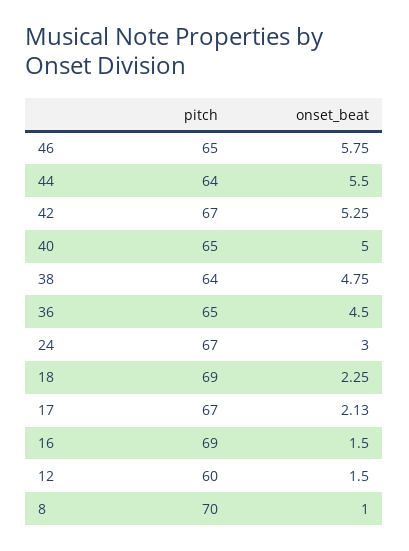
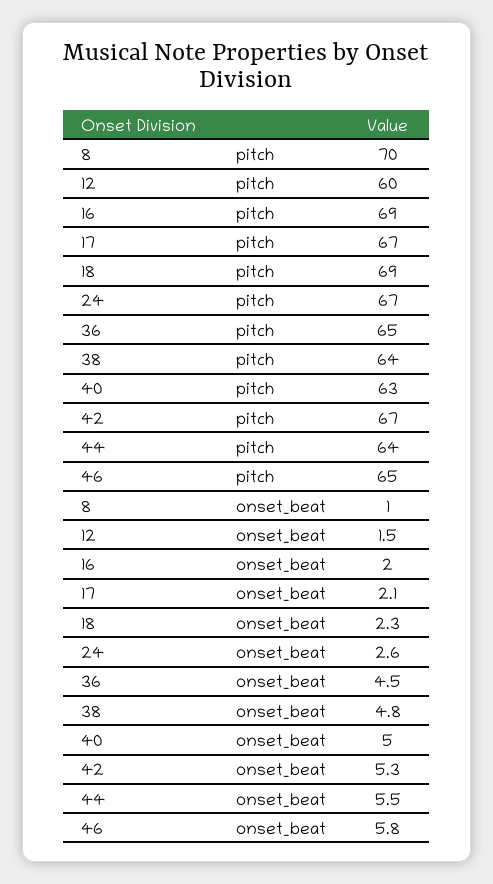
  {
    "pitch": {
      "46": 65,
      "44": 64,
      "42": 67,
-     "40": 65,
+     "40": 63,
      "38": 64,
      "36": 65,
      "24": 67,
      "18": 69,
      "17": 67,
      "16": 69,
      "12": 60,
      "8": 70
    },
    "onset_beat": {
      "46": 5.75,
      "44": 5.5,
      "42": 5.25,
      "40": 5,
      "38": 4.75,
      "36": 4.5,
-     "24": 3,
+     "24": 2.6,
      "18": 2.25,
      "17": 2.13,
-     "16": 1.5,
+     "16": 2,
      "12": 1.5,
      "8": 1
    }
  }

